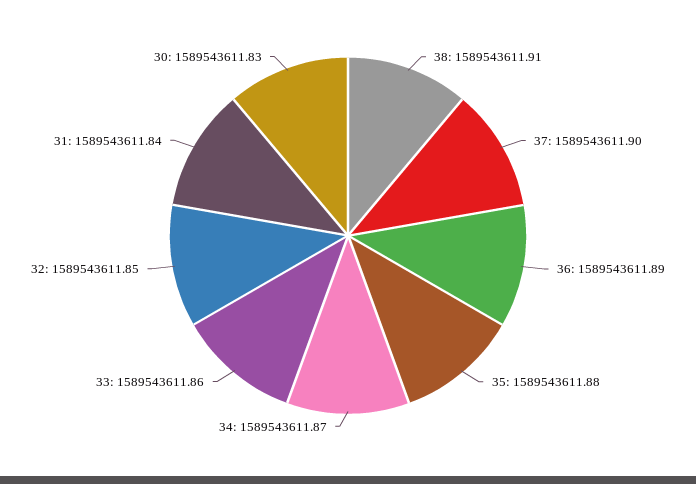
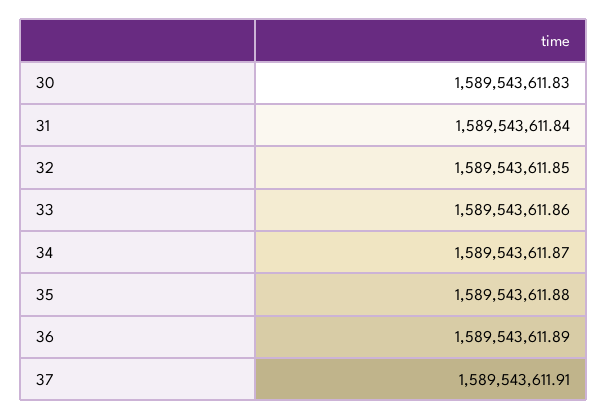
  {
-   "38": 1589543611.91,
-   "37": 1589543611.9,
+   "37": 1589543611.91,
    "36": 1589543611.89,
    "35": 1589543611.88,
    "34": 1589543611.87,
    "33": 1589543611.86,
    "32": 1589543611.85,
    "31": 1589543611.84,
    "30": 1589543611.83
  }

